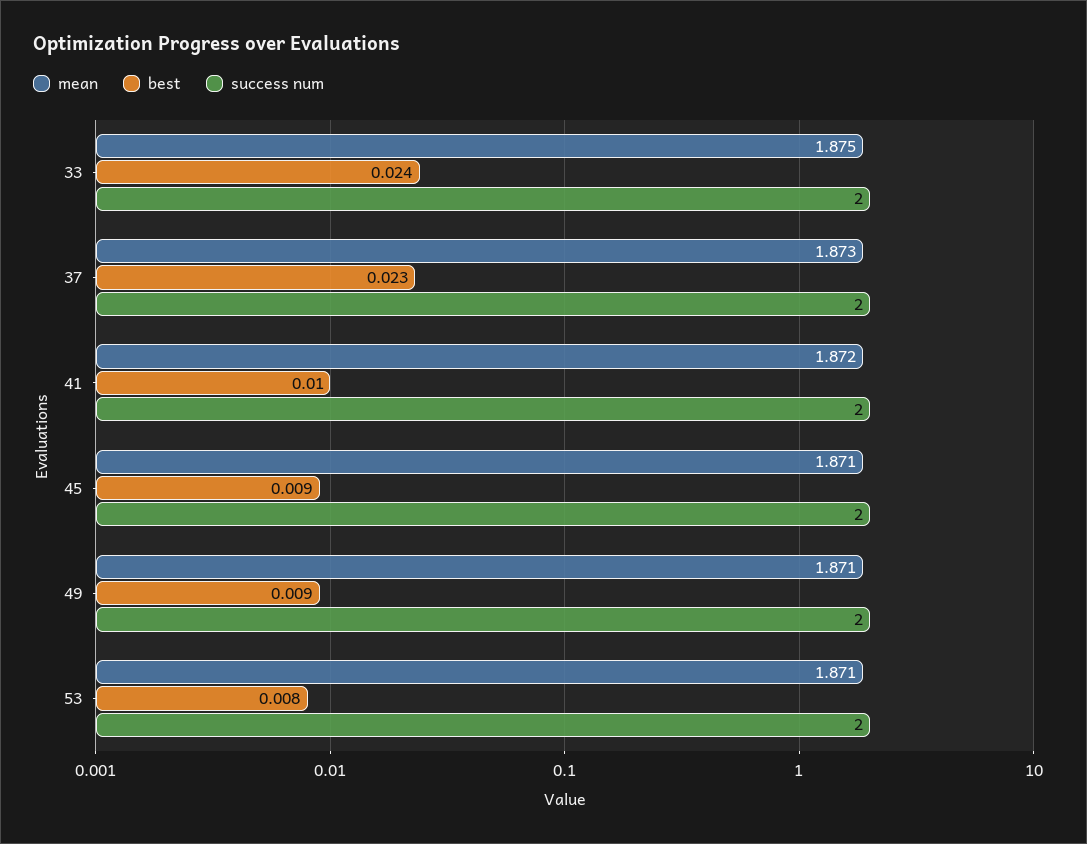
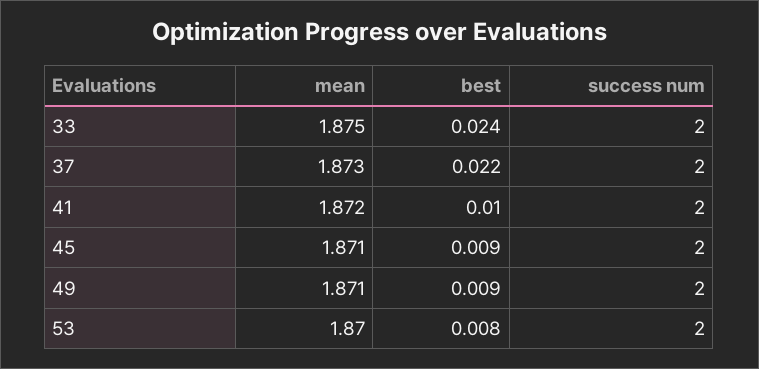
  {
    "mean": {
      "33": 1.875,
      "37": 1.873,
      "41": 1.872,
      "45": 1.871,
      "49": 1.871,
-     "53": 1.871
+     "53": 1.87
    },
    "best": {
      "33": 0.024,
-     "37": 0.023,
+     "37": 0.022,
      "41": 0.01,
      "45": 0.009,
      "49": 0.009,
      "53": 0.008
    },
    "success num": {
      "33": 2,
      "37": 2,
      "41": 2,
      "45": 2,
      "49": 2,
      "53": 2
    }
  }

